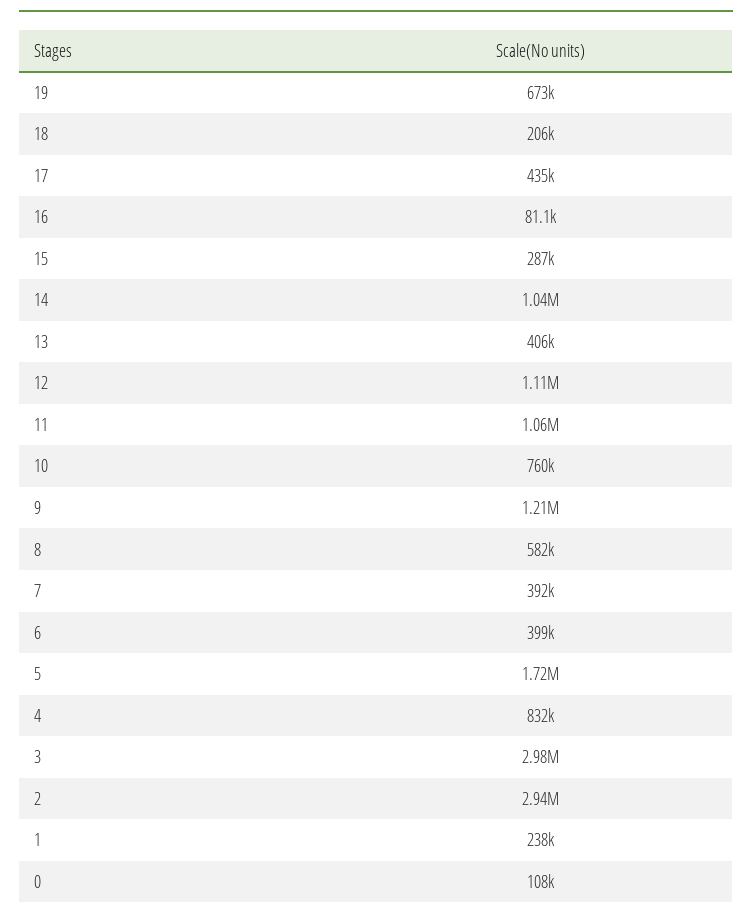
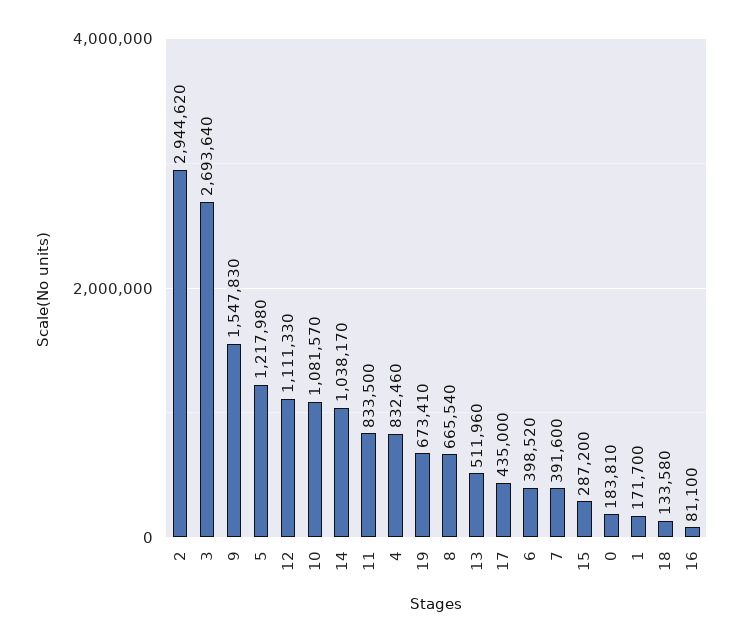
  {
    "19": 673410,
-   "18": 206000,
+   "18": 133580,
    "17": 435000,
    "16": 81100,
    "15": 287200,
    "14": 1038170,
-   "13": 406000,
+   "13": 511960,
    "12": 1111330,
-   "11": 1060000,
+   "11": 833500,
-   "10": 760000,
+   "10": 1081570,
-   "9": 1210000,
+   "9": 1547830,
-   "8": 582000,
+   "8": 665540,
    "7": 391600,
    "6": 398520,
-   "5": 1720000,
+   "5": 1217980,
    "4": 832460,
-   "3": 2980000,
+   "3": 2693640,
    "2": 2944620,
-   "1": 238000,
+   "1": 171700,
-   "0": 108000
+   "0": 183810
  }

